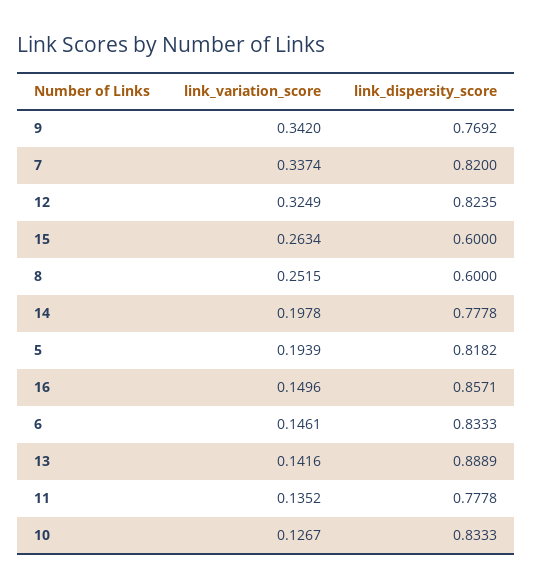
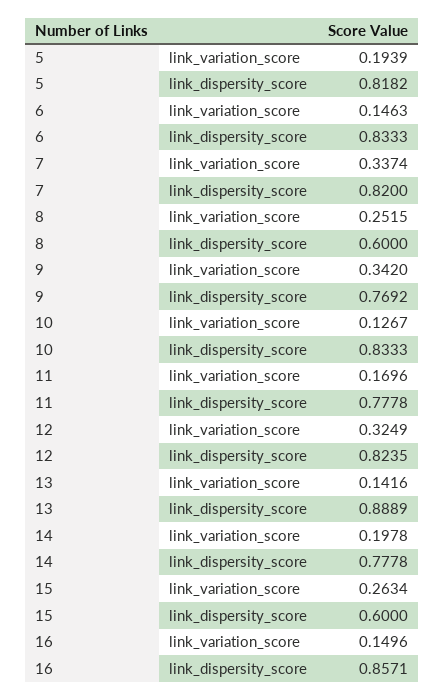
  {
    "link_variation_score": {
      "9": 0.342,
      "7": 0.3374,
      "12": 0.3249,
      "15": 0.2634,
      "8": 0.2515,
      "14": 0.1978,
      "5": 0.1939,
      "16": 0.1496,
-     "6": 0.1461,
+     "6": 0.1463,
      "13": 0.1416,
-     "11": 0.1352,
+     "11": 0.1696,
      "10": 0.1267
    },
    "link_dispersity_score": {
      "9": 0.7692,
      "7": 0.82,
      "12": 0.8235,
      "15": 0.6,
      "8": 0.6,
      "14": 0.7778,
      "5": 0.8182,
      "16": 0.8571,
      "6": 0.8333,
      "13": 0.8889,
      "11": 0.7778,
      "10": 0.8333
    }
  }

